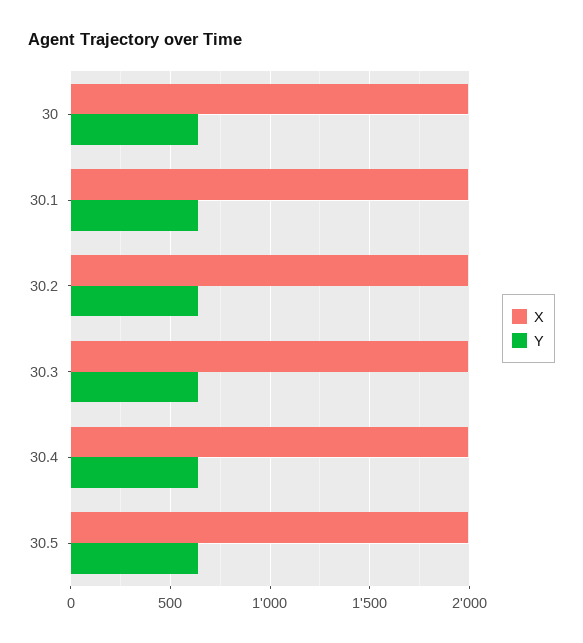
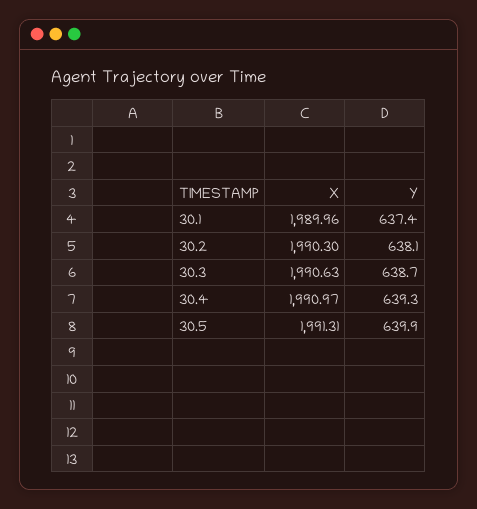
  {
    "X": {
-     "30": 2000,
      "30.1": 1989.96,
      "30.2": 1990.3,
      "30.3": 1990.63,
      "30.4": 1990.97,
      "30.5": 1991.31
    },
    "Y": {
-     "30": 650,
      "30.1": 637.4,
      "30.2": 638.1,
      "30.3": 638.7,
      "30.4": 639.3,
      "30.5": 639.9
    }
  }

